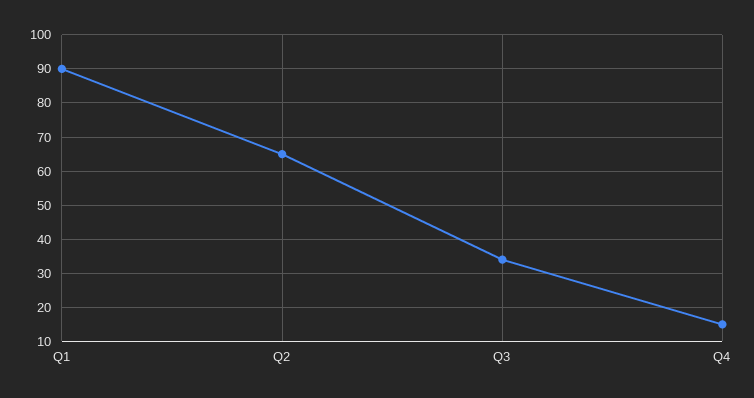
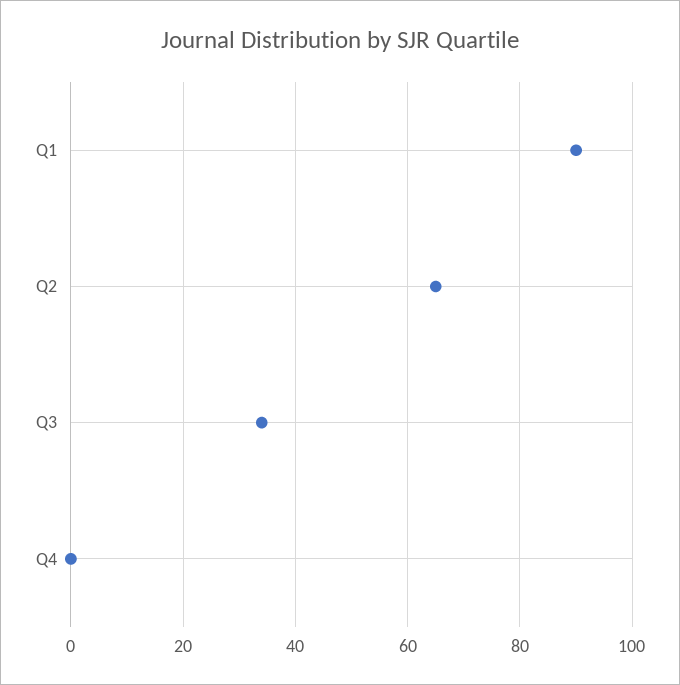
  {
    "Q1": 90,
    "Q2": 65,
    "Q3": 35,
-   "Q4": 15
+   "Q4": 0
  }

